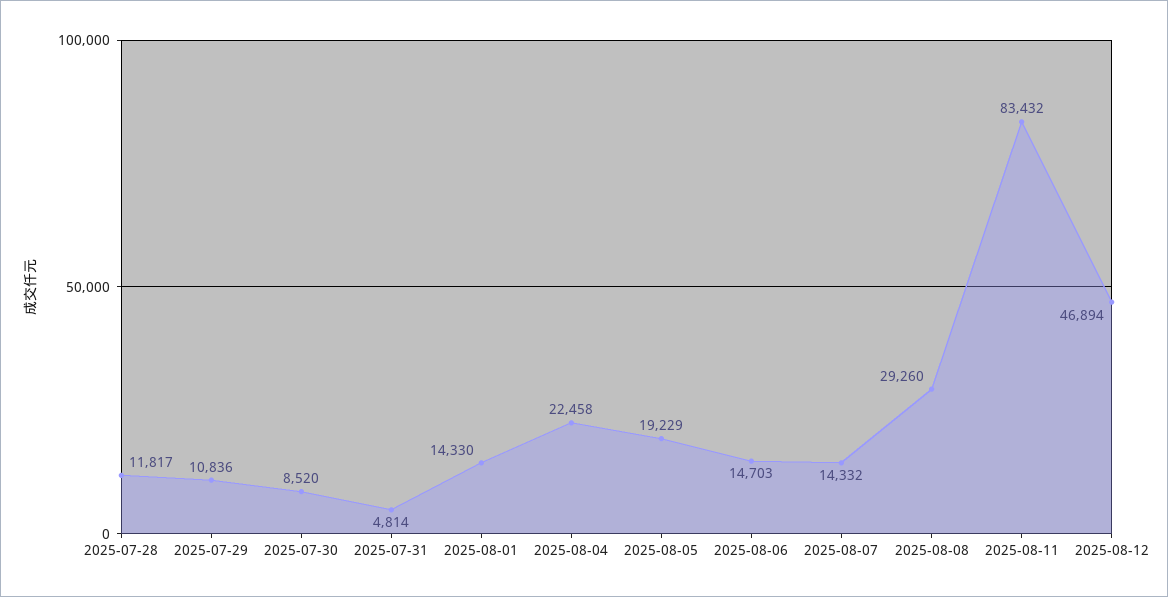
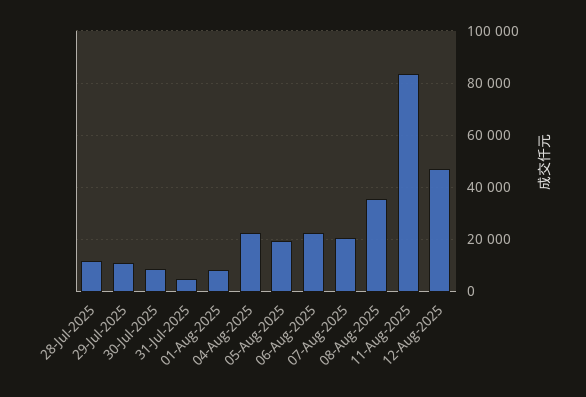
  {
    "2025-07-28": 11817,
    "2025-07-29": 10836,
    "2025-07-30": 8520,
    "2025-07-31": 4814,
-   "2025-08-01": 14330,
+   "2025-08-01": 7500,
    "2025-08-04": 22458,
    "2025-08-05": 19229,
-   "2025-08-06": 14703,
+   "2025-08-06": 22500,
-   "2025-08-07": 14332,
+   "2025-08-07": 20000,
-   "2025-08-08": 29260,
+   "2025-08-08": 35000,
    "2025-08-11": 83432,
    "2025-08-12": 46894
  }

